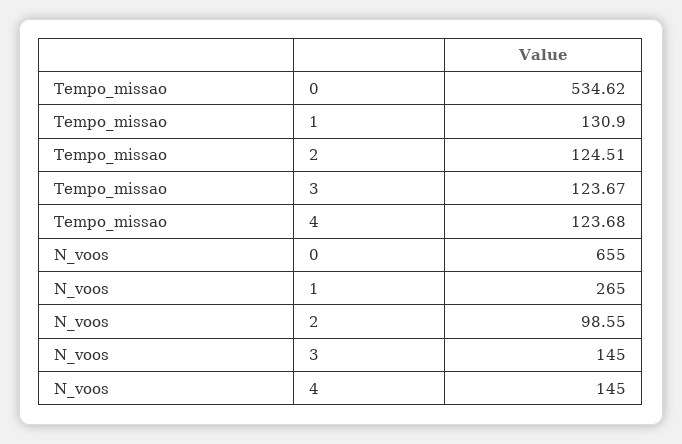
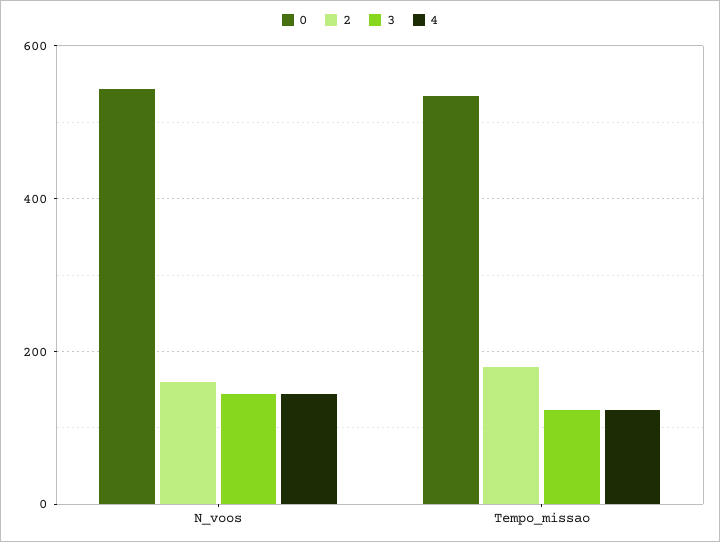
  {
    "0": {
      "Tempo_missao": 534.62,
-     "N_voos": 655
+     "N_voos": 540
    },
-   "1": {
-     "Tempo_missao": 130.9,
-     "N_voos": 265
-   },
    "2": {
-     "Tempo_missao": 124.51,
+     "Tempo_missao": 180,
-     "N_voos": 98.55
+     "N_voos": 160
    },
    "3": {
      "Tempo_missao": 123.67,
      "N_voos": 145
    },
    "4": {
      "Tempo_missao": 123.68,
      "N_voos": 145
    }
  }

